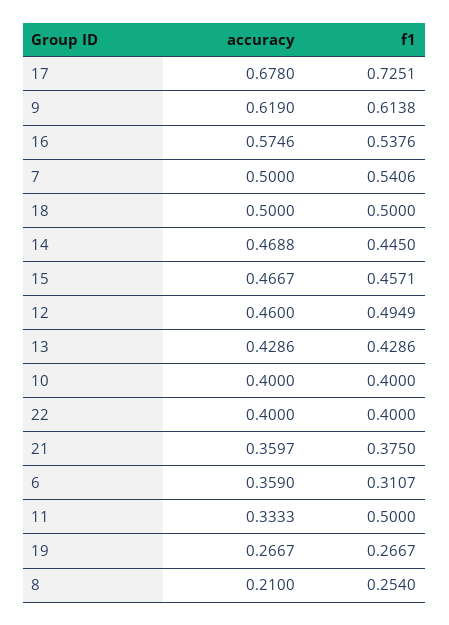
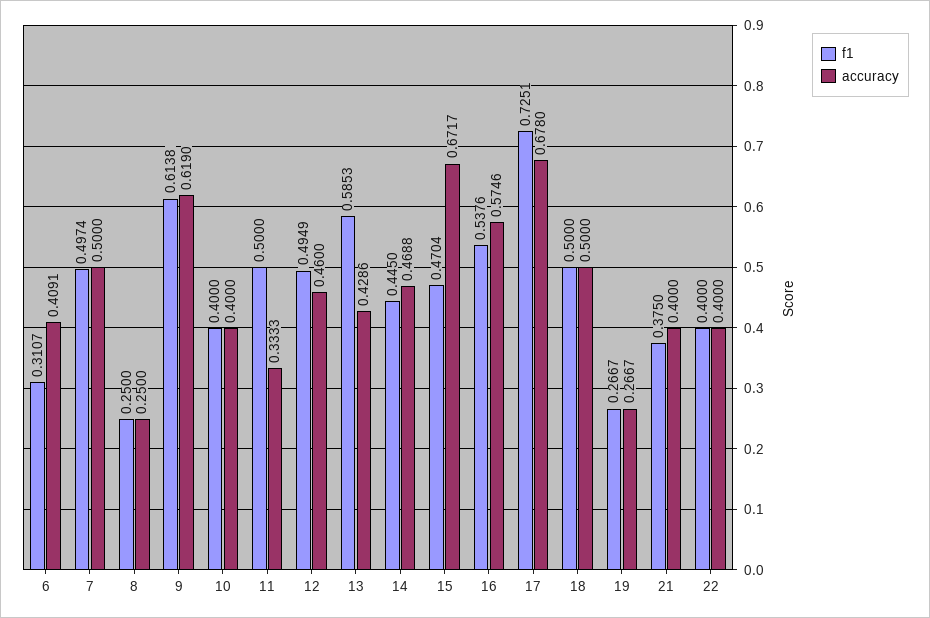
  {
    "accuracy": {
      "17": 0.678,
      "9": 0.619,
      "16": 0.5746,
      "7": 0.5,
      "18": 0.5,
      "14": 0.4688,
-     "15": 0.4667,
+     "15": 0.6717,
      "12": 0.46,
      "13": 0.4286,
      "10": 0.4,
      "22": 0.4,
-     "21": 0.3597,
+     "21": 0.4,
-     "6": 0.359,
+     "6": 0.4091,
      "11": 0.3333,
      "19": 0.2667,
-     "8": 0.21
+     "8": 0.25
    },
    "f1": {
      "17": 0.7251,
      "9": 0.6138,
      "16": 0.5376,
-     "7": 0.5406,
+     "7": 0.4974,
      "18": 0.5,
      "14": 0.445,
-     "15": 0.4571,
+     "15": 0.4704,
      "12": 0.4949,
-     "13": 0.4286,
+     "13": 0.5853,
      "10": 0.4,
      "22": 0.4,
      "21": 0.375,
      "6": 0.3107,
      "11": 0.5,
      "19": 0.2667,
-     "8": 0.254
+     "8": 0.25
    }
  }

